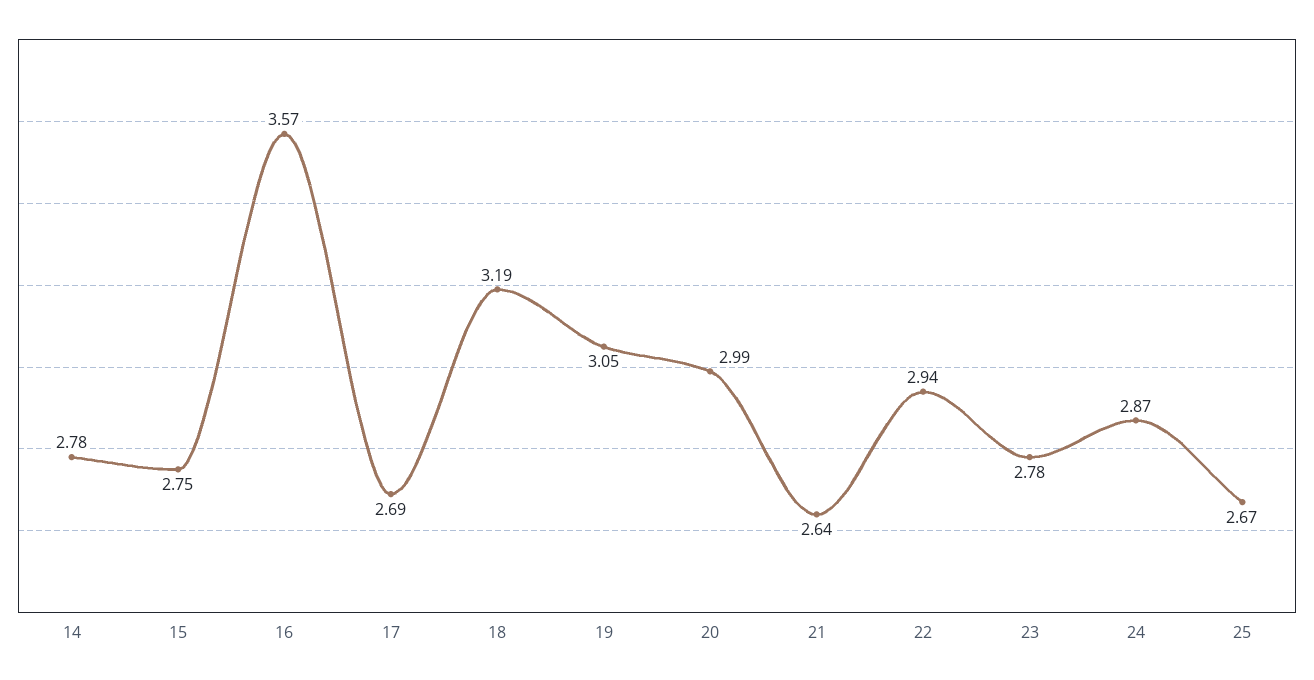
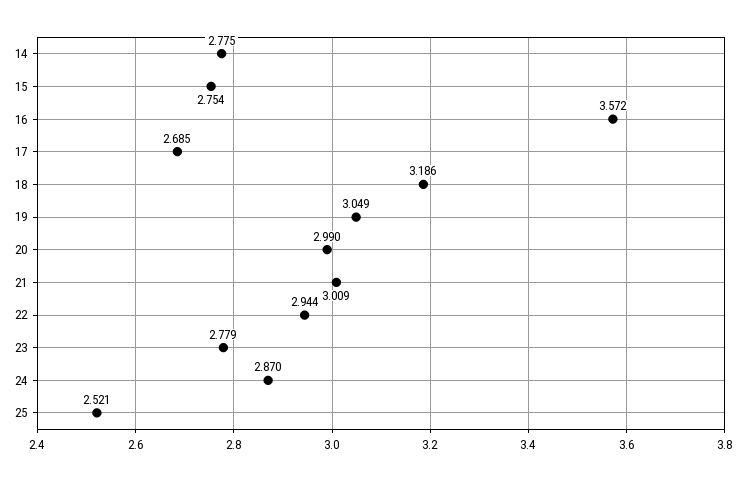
  {
    "14": 2.775,
    "15": 2.754,
    "16": 3.572,
    "17": 2.685,
    "18": 3.186,
    "19": 3.049,
    "20": 2.99,
-   "21": 2.64,
+   "21": 3.009,
    "22": 2.944,
    "23": 2.779,
    "24": 2.87,
-   "25": 2.67
+   "25": 2.521
  }

